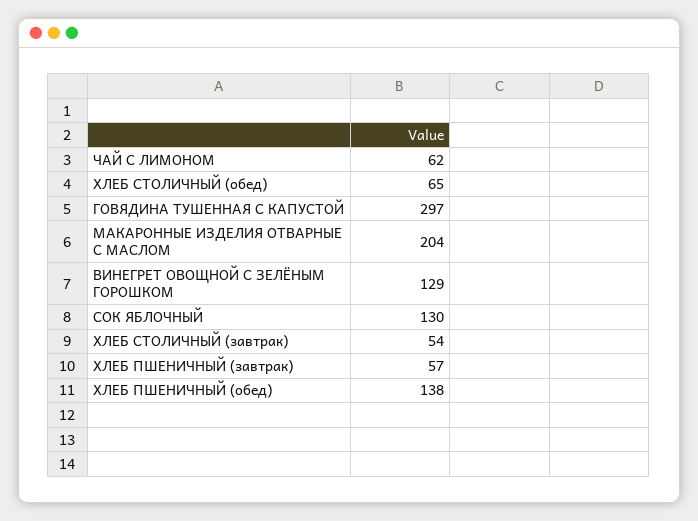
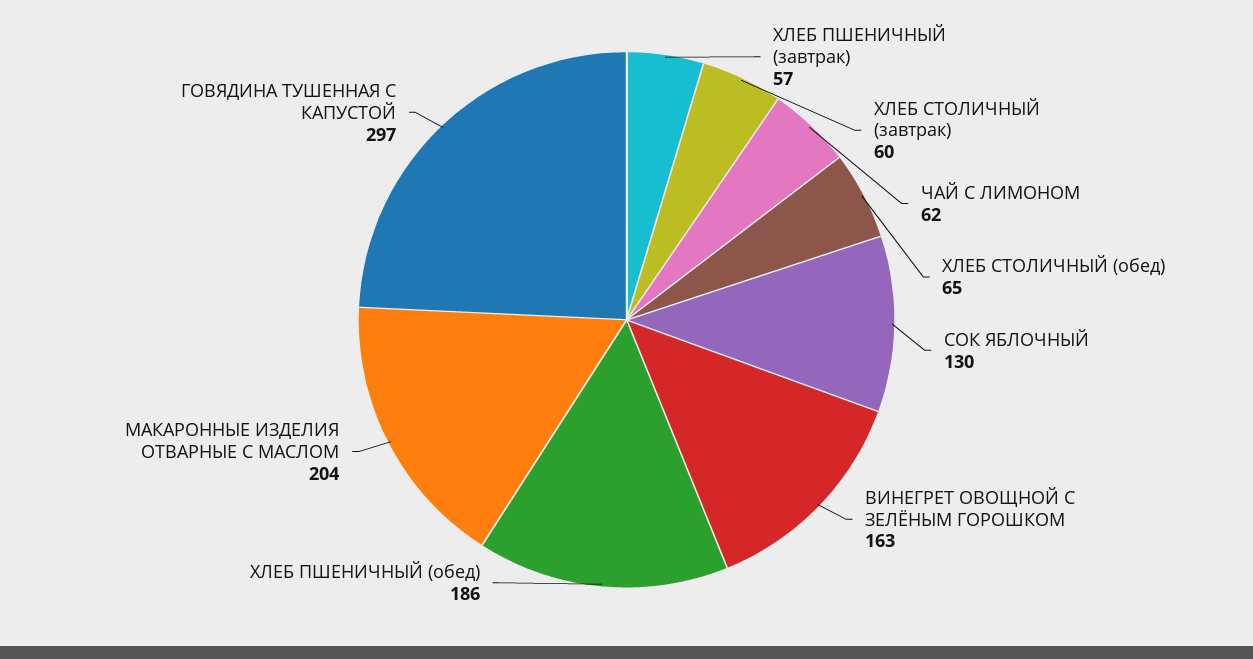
  {
    "ЧАЙ С ЛИМОНОМ": 62,
    "ХЛЕБ СТОЛИЧНЫЙ (обед)": 65,
    "ГОВЯДИНА ТУШЕННАЯ С КАПУСТОЙ": 297,
    "МАКАРОННЫЕ ИЗДЕЛИЯ ОТВАРНЫЕ С МАСЛОМ": 204,
-   "ВИНЕГРЕТ ОВОЩНОЙ С ЗЕЛЁНЫМ ГОРОШКОМ": 129,
+   "ВИНЕГРЕТ ОВОЩНОЙ С ЗЕЛЁНЫМ ГОРОШКОМ": 163,
    "СОК ЯБЛОЧНЫЙ": 130,
-   "ХЛЕБ СТОЛИЧНЫЙ (завтрак)": 54,
+   "ХЛЕБ СТОЛИЧНЫЙ (завтрак)": 60,
    "ХЛЕБ ПШЕНИЧНЫЙ (завтрак)": 57,
-   "ХЛЕБ ПШЕНИЧНЫЙ (обед)": 138
+   "ХЛЕБ ПШЕНИЧНЫЙ (обед)": 186
  }

